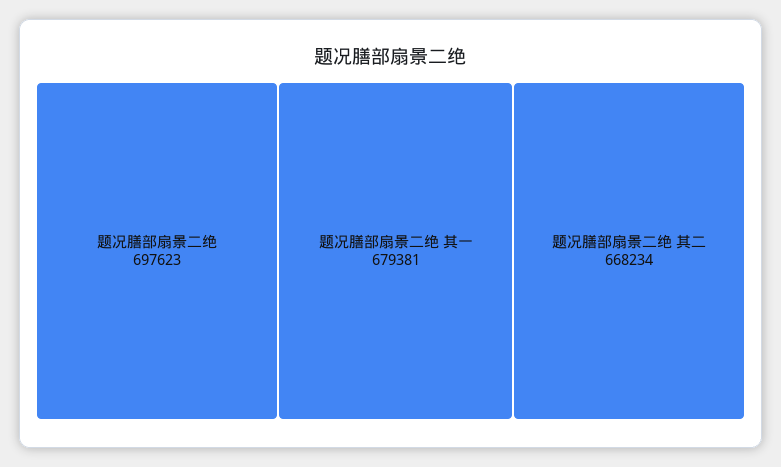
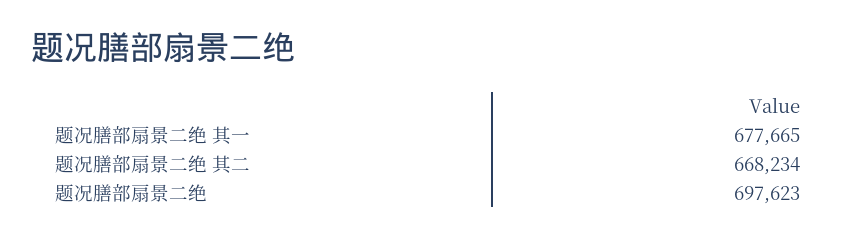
  {
    "题况膳部扇景二绝": 697623,
-   "题况膳部扇景二绝 其一": 679381,
+   "题况膳部扇景二绝 其一": 677665,
    "题况膳部扇景二绝 其二": 668234
  }

